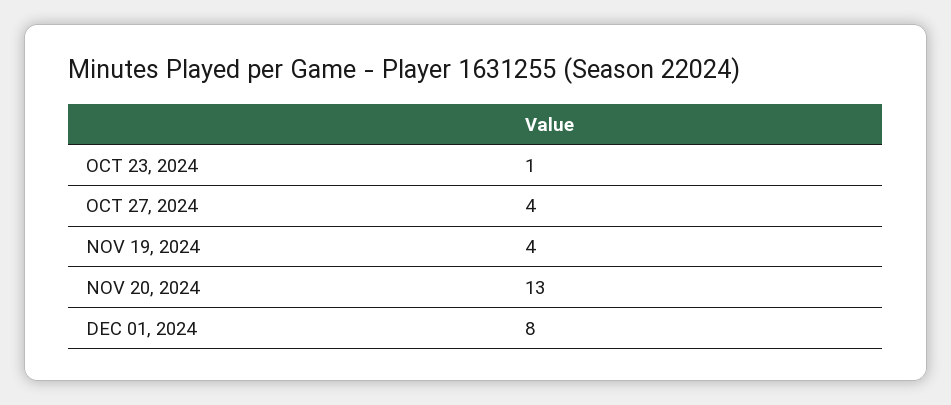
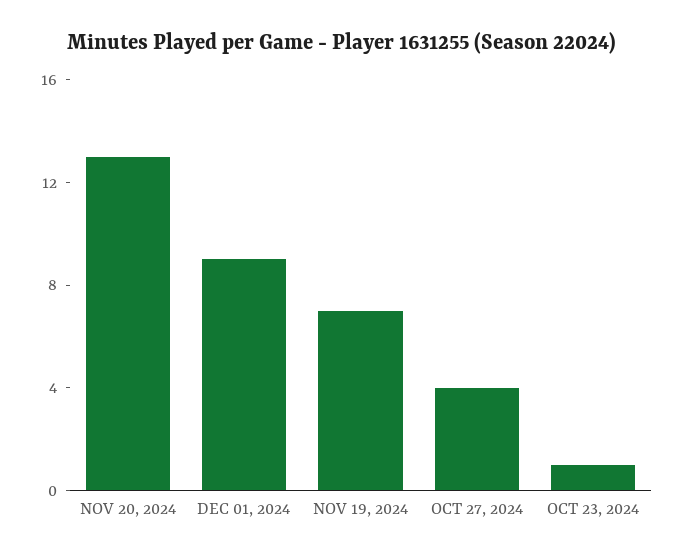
  {
    "OCT 23, 2024": 1,
    "OCT 27, 2024": 4,
-   "NOV 19, 2024": 4,
+   "NOV 19, 2024": 7,
    "NOV 20, 2024": 13,
-   "DEC 01, 2024": 8
+   "DEC 01, 2024": 9
  }

